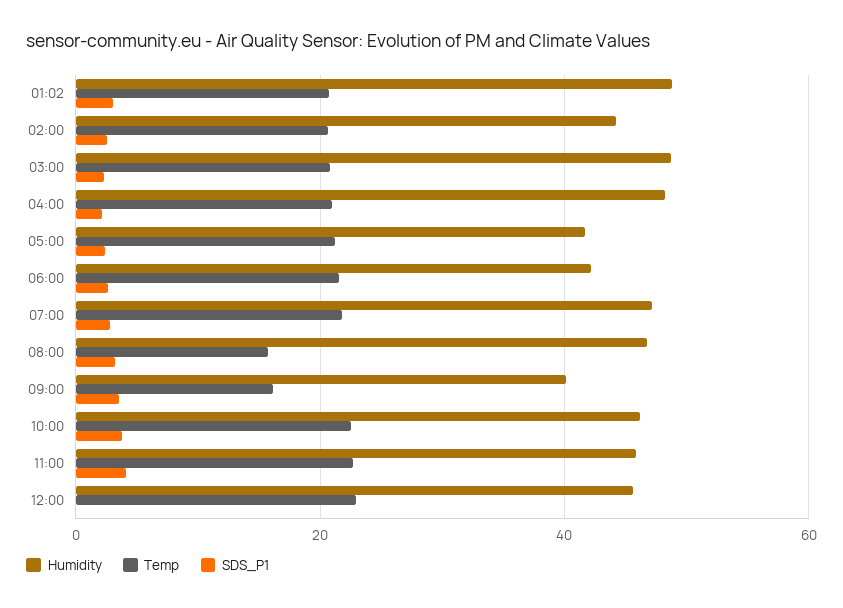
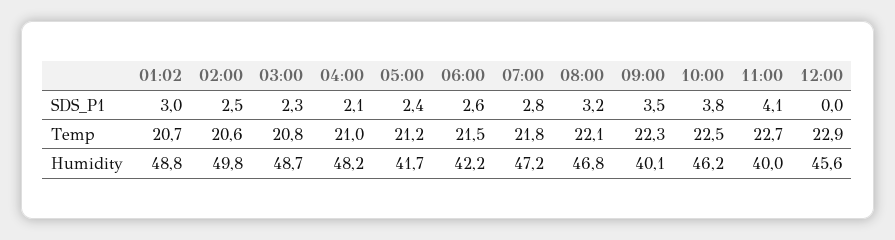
  {
    "Humidity": {
      "01:02": 48.8,
-     "02:00": 44,
+     "02:00": 49.8,
      "03:00": 48.7,
      "04:00": 48.2,
      "05:00": 41.7,
      "06:00": 42.2,
      "07:00": 47.2,
      "08:00": 46.8,
      "09:00": 40.1,
      "10:00": 46.2,
-     "11:00": 46,
+     "11:00": 40,
      "12:00": 45.6
    },
    "Temp": {
      "01:02": 20.7,
      "02:00": 20.6,
      "03:00": 20.8,
      "04:00": 21,
      "05:00": 21.2,
      "06:00": 21.5,
      "07:00": 21.8,
-     "08:00": 16,
+     "08:00": 22.1,
-     "09:00": 16,
+     "09:00": 22.3,
      "10:00": 22.5,
      "11:00": 22.7,
      "12:00": 22.9
    },
    "SDS_P1": {
      "01:02": 3,
      "02:00": 2.5,
      "03:00": 2.3,
      "04:00": 2.1,
      "05:00": 2.4,
      "06:00": 2.6,
      "07:00": 2.8,
      "08:00": 3.2,
      "09:00": 3.5,
      "10:00": 3.8,
      "11:00": 4.1,
      "12:00": 0
    }
  }

